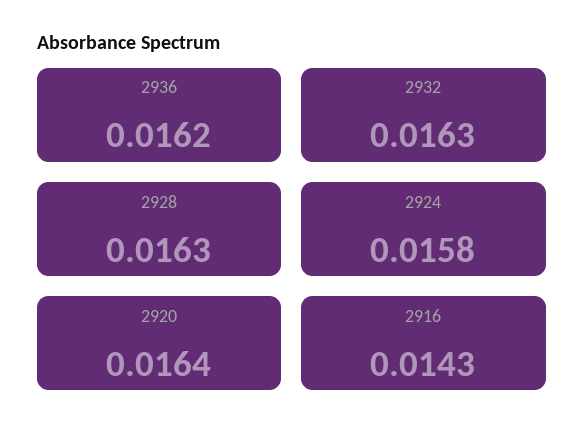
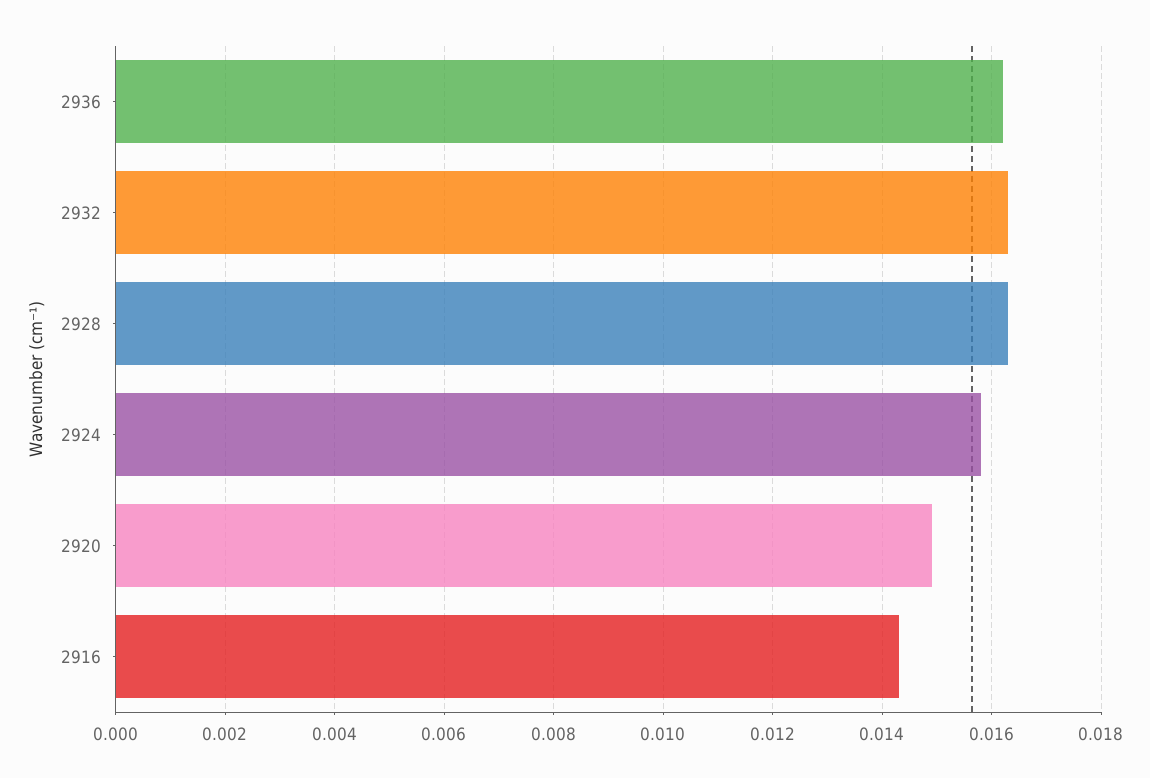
  {
    "2936": 0.0162,
    "2932": 0.0163,
    "2928": 0.0163,
    "2924": 0.0158,
-   "2920": 0.0164,
+   "2920": 0.015,
    "2916": 0.0143
  }

